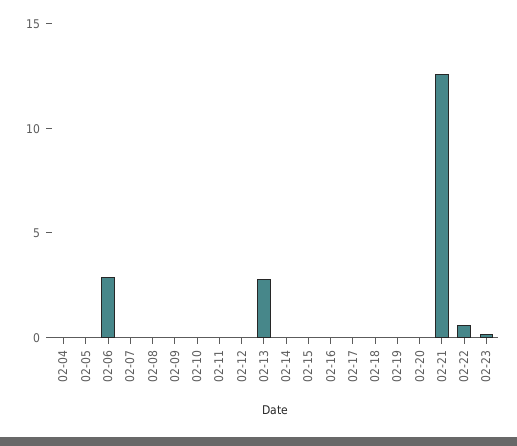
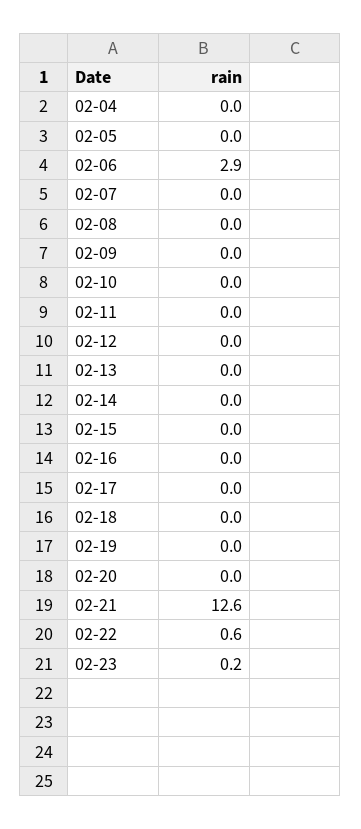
  {
    "02-04": 0,
    "02-05": 0,
    "02-06": 2.9,
    "02-07": 0,
    "02-08": 0,
    "02-09": 0,
    "02-10": 0,
    "02-11": 0,
    "02-12": 0,
-   "02-13": 3,
+   "02-13": 0,
    "02-14": 0,
    "02-15": 0,
    "02-16": 0,
    "02-17": 0,
    "02-18": 0,
    "02-19": 0,
    "02-20": 0,
    "02-21": 12.6,
    "02-22": 0.6,
    "02-23": 0.2
  }

